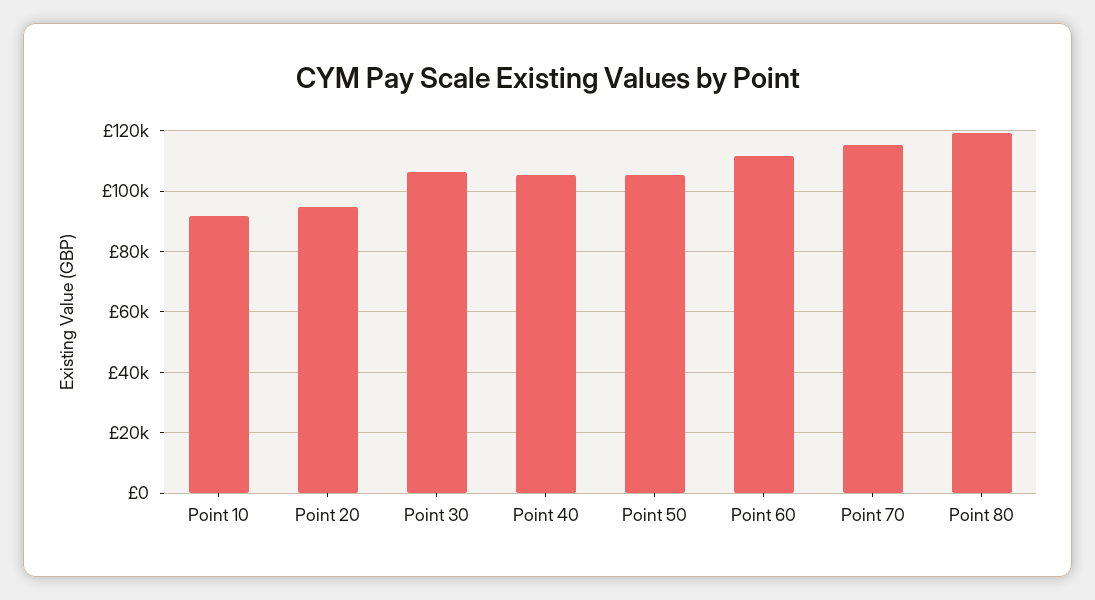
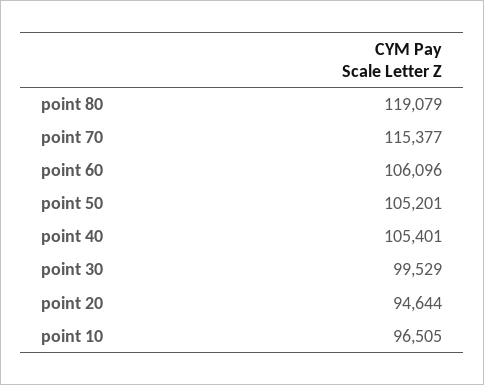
  {
-   "Point 10": 92000,
+   "Point 10": 96505,
    "Point 20": 94644,
-   "Point 30": 106000,
+   "Point 30": 99529,
    "Point 40": 105401,
    "Point 50": 105201,
-   "Point 60": 112000,
+   "Point 60": 106096,
    "Point 70": 115377,
    "Point 80": 119079
  }

